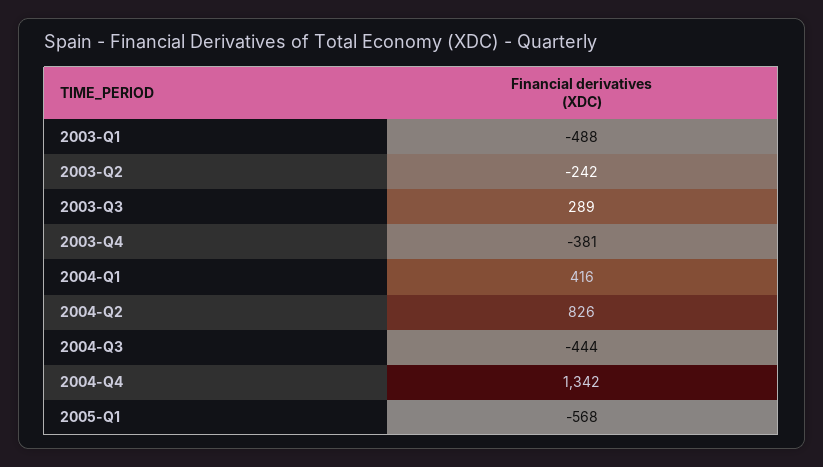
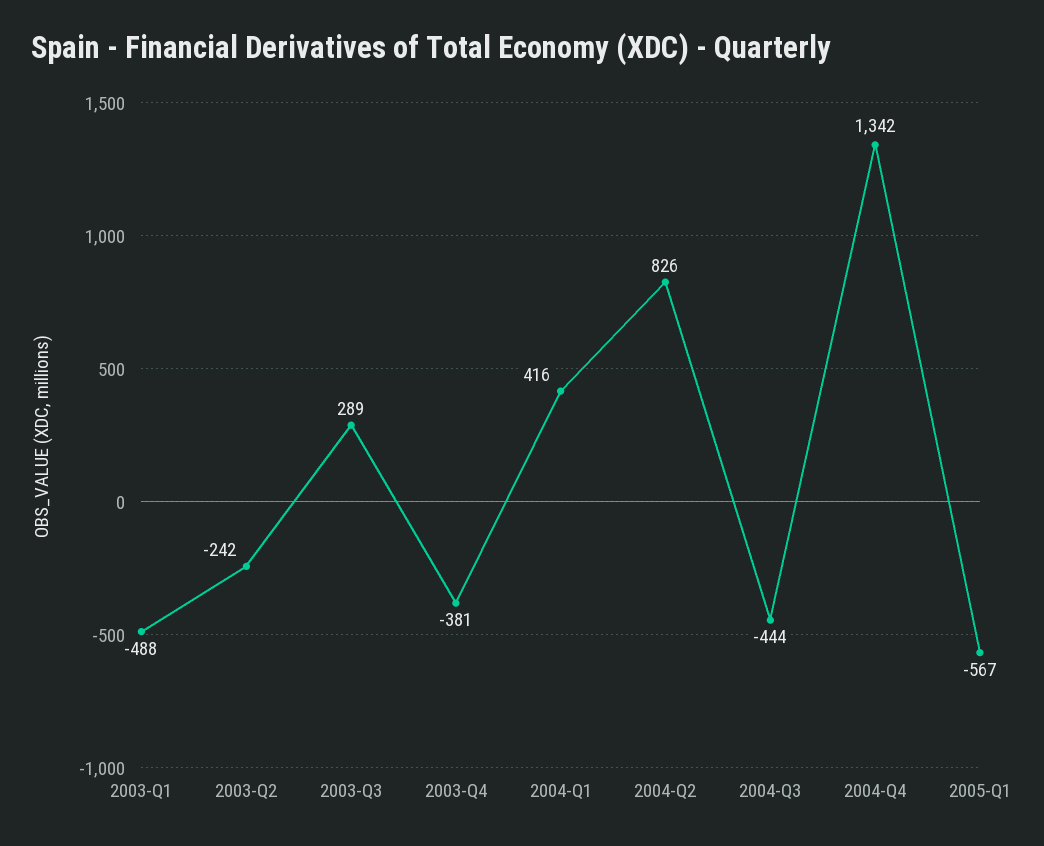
  {
    "2003-Q1": -488,
    "2003-Q2": -242,
    "2003-Q3": 289,
    "2003-Q4": -381,
    "2004-Q1": 416,
    "2004-Q2": 826,
    "2004-Q3": -444,
    "2004-Q4": 1342,
-   "2005-Q1": -568
+   "2005-Q1": -567
  }

